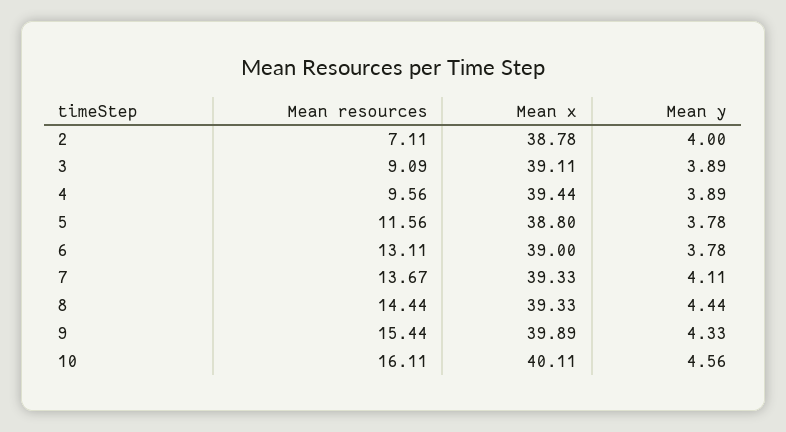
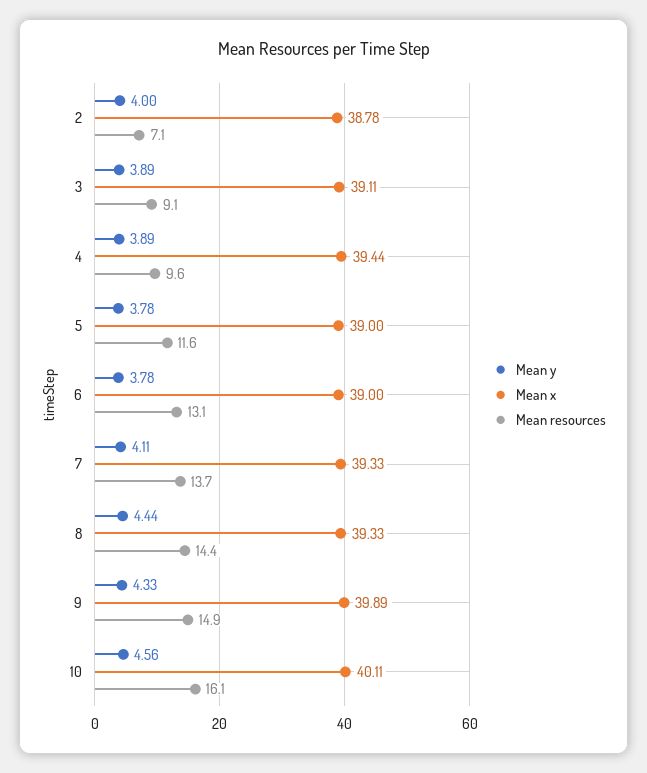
  {
    "Mean resources": {
      "2": 7.11,
      "3": 9.09,
      "4": 9.56,
      "5": 11.56,
      "6": 13.11,
      "7": 13.67,
      "8": 14.44,
-     "9": 15.44,
+     "9": 14.9,
      "10": 16.11
    },
    "Mean x": {
      "2": 38.78,
      "3": 39.11,
      "4": 39.44,
-     "5": 38.8,
+     "5": 39,
      "6": 39,
      "7": 39.33,
      "8": 39.33,
      "9": 39.89,
      "10": 40.11
    },
    "Mean y": {
      "2": 4,
      "3": 3.89,
      "4": 3.89,
      "5": 3.78,
      "6": 3.78,
      "7": 4.11,
      "8": 4.44,
      "9": 4.33,
      "10": 4.56
    }
  }

